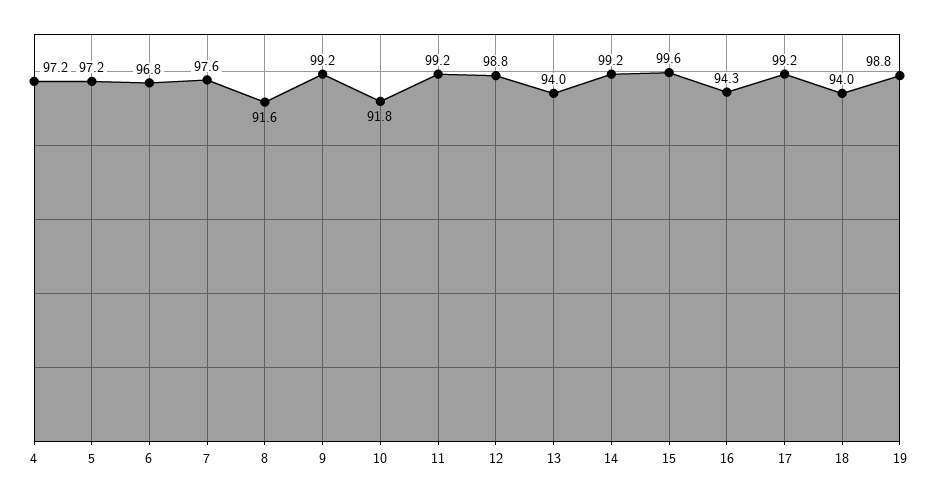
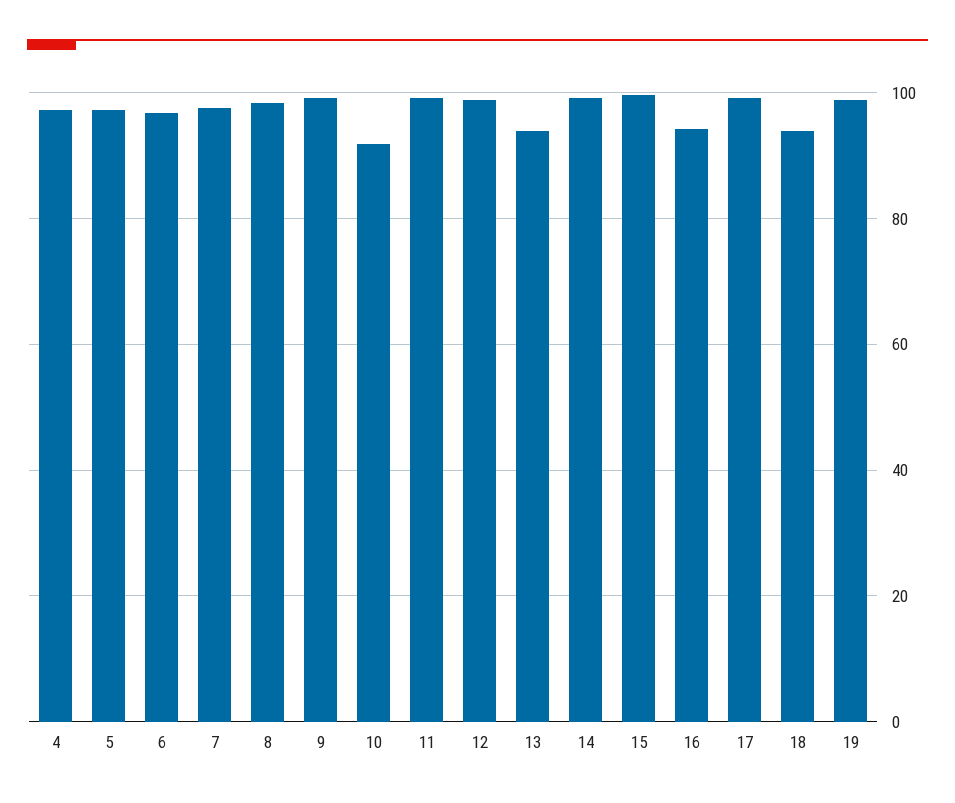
  {
    "4": 97.2,
    "5": 97.2,
    "6": 96.8,
    "7": 97.6,
-   "8": 91.6,
+   "8": 98,
    "9": 99.2,
    "10": 91.8,
    "11": 99.2,
    "12": 98.8,
    "13": 94,
    "14": 99.2,
    "15": 99.6,
    "16": 94.3,
    "17": 99.2,
    "18": 94,
    "19": 98.8
  }

